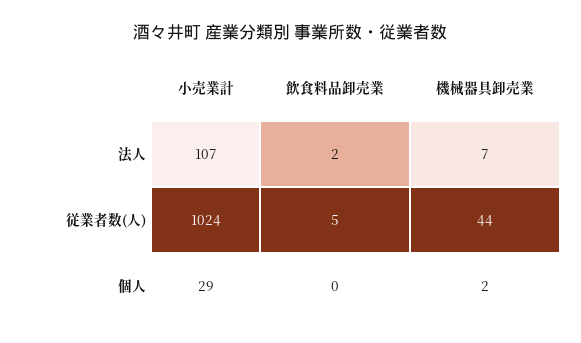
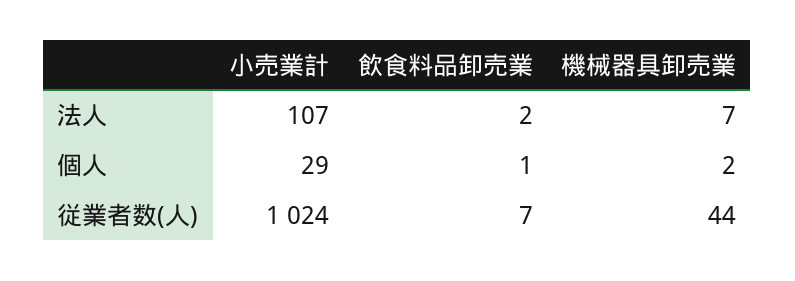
  {
    "小売業計": {
      "法人": 107,
      "従業者数(人)": 1024,
      "個人": 29
    },
    "飲食料品卸売業": {
      "法人": 2,
-     "従業者数(人)": 5,
+     "従業者数(人)": 7,
-     "個人": 0
+     "個人": 1
    },
    "機械器具卸売業": {
      "法人": 7,
      "従業者数(人)": 44,
      "個人": 2
    }
  }

